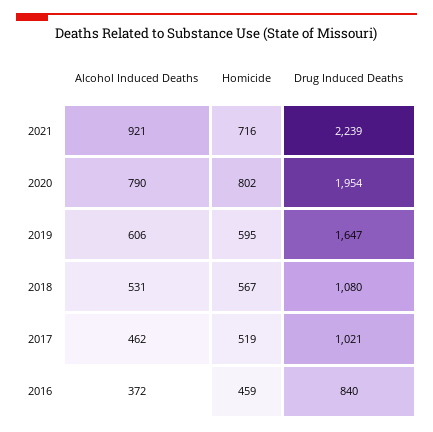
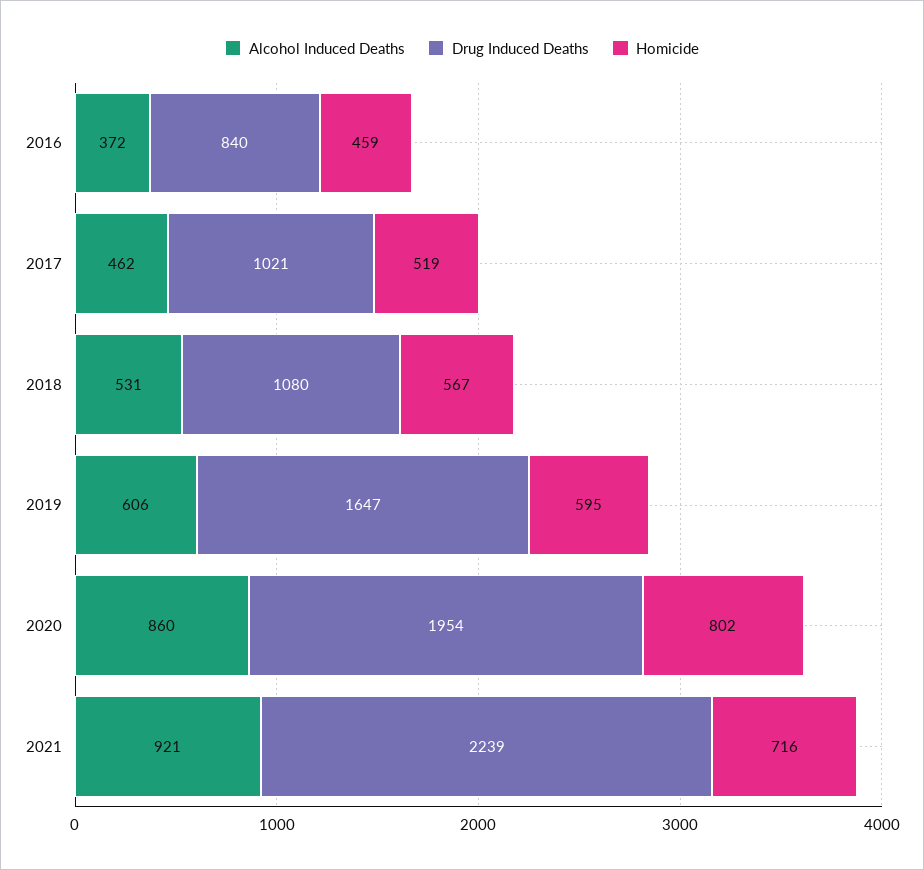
  {
    "Alcohol Induced Deaths": {
      "2021": 921,
-     "2020": 790,
+     "2020": 860,
      "2019": 606,
      "2018": 531,
      "2017": 462,
      "2016": 372
    },
    "Homicide": {
      "2021": 716,
      "2020": 802,
      "2019": 595,
      "2018": 567,
      "2017": 519,
      "2016": 459
    },
    "Drug Induced Deaths": {
      "2021": 2239,
      "2020": 1954,
      "2019": 1647,
      "2018": 1080,
      "2017": 1021,
      "2016": 840
    }
  }

